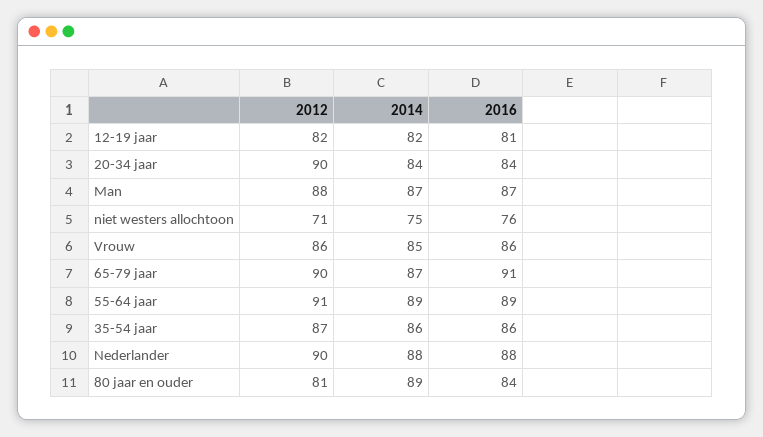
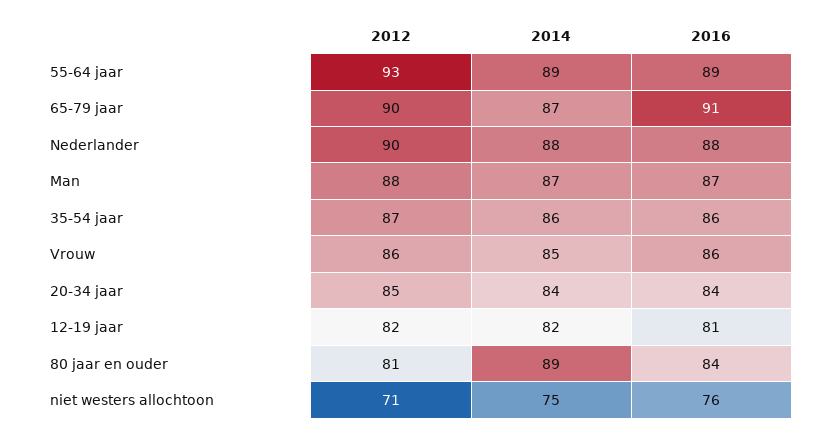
  {
    "2012": {
      "12-19 jaar": 82,
-     "20-34 jaar": 90,
+     "20-34 jaar": 85,
      "Man": 88,
      "niet westers allochtoon": 71,
      "Vrouw": 86,
      "65-79 jaar": 90,
-     "55-64 jaar": 91,
+     "55-64 jaar": 93,
      "35-54 jaar": 87,
      "Nederlander": 90,
      "80 jaar en ouder": 81
    },
    "2014": {
      "12-19 jaar": 82,
      "20-34 jaar": 84,
      "Man": 87,
      "niet westers allochtoon": 75,
      "Vrouw": 85,
      "65-79 jaar": 87,
      "55-64 jaar": 89,
      "35-54 jaar": 86,
      "Nederlander": 88,
      "80 jaar en ouder": 89
    },
    "2016": {
      "12-19 jaar": 81,
      "20-34 jaar": 84,
      "Man": 87,
      "niet westers allochtoon": 76,
      "Vrouw": 86,
      "65-79 jaar": 91,
      "55-64 jaar": 89,
      "35-54 jaar": 86,
      "Nederlander": 88,
      "80 jaar en ouder": 84
    }
  }

